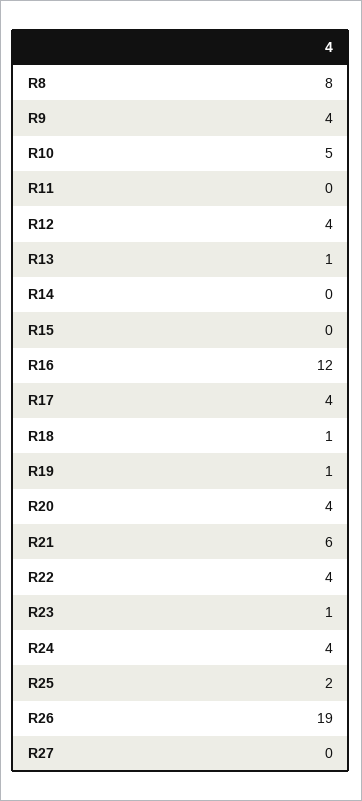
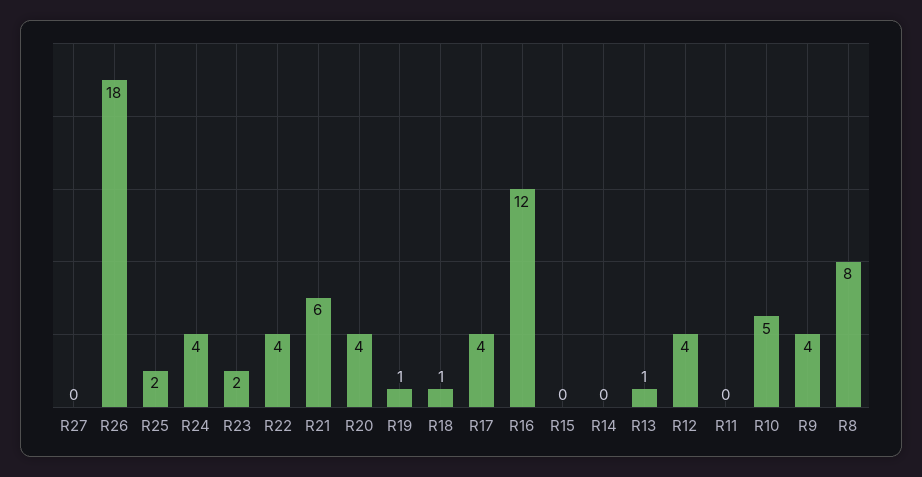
  {
    "R8": 8,
    "R9": 4,
    "R10": 5,
    "R11": 0,
    "R12": 4,
    "R13": 1,
    "R14": 0,
    "R15": 0,
    "R16": 12,
    "R17": 4,
    "R18": 1,
    "R19": 1,
    "R20": 4,
    "R21": 6,
    "R22": 4,
-   "R23": 1,
+   "R23": 2,
    "R24": 4,
    "R25": 2,
-   "R26": 19,
+   "R26": 18,
    "R27": 0
  }

